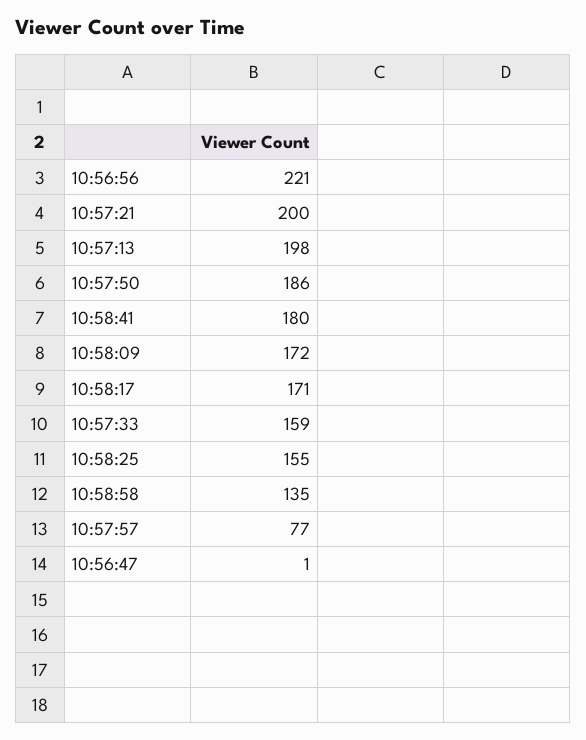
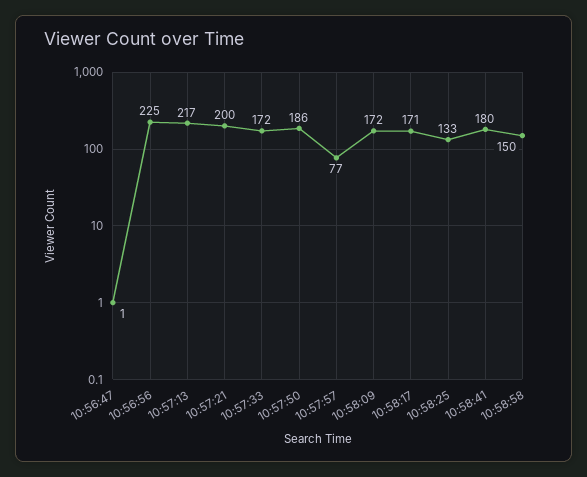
  {
-   "10:56:56": 221,
+   "10:56:56": 225,
    "10:57:21": 200,
-   "10:57:13": 198,
+   "10:57:13": 217,
    "10:57:50": 186,
    "10:58:41": 180,
    "10:58:09": 172,
    "10:58:17": 171,
-   "10:57:33": 159,
+   "10:57:33": 172,
-   "10:58:25": 155,
+   "10:58:25": 133,
-   "10:58:58": 135,
+   "10:58:58": 150,
    "10:57:57": 77,
    "10:56:47": 1
  }

